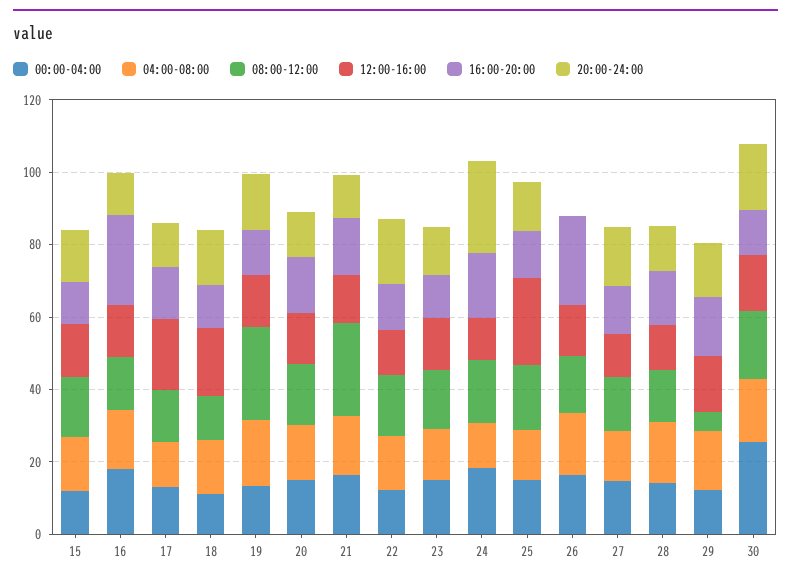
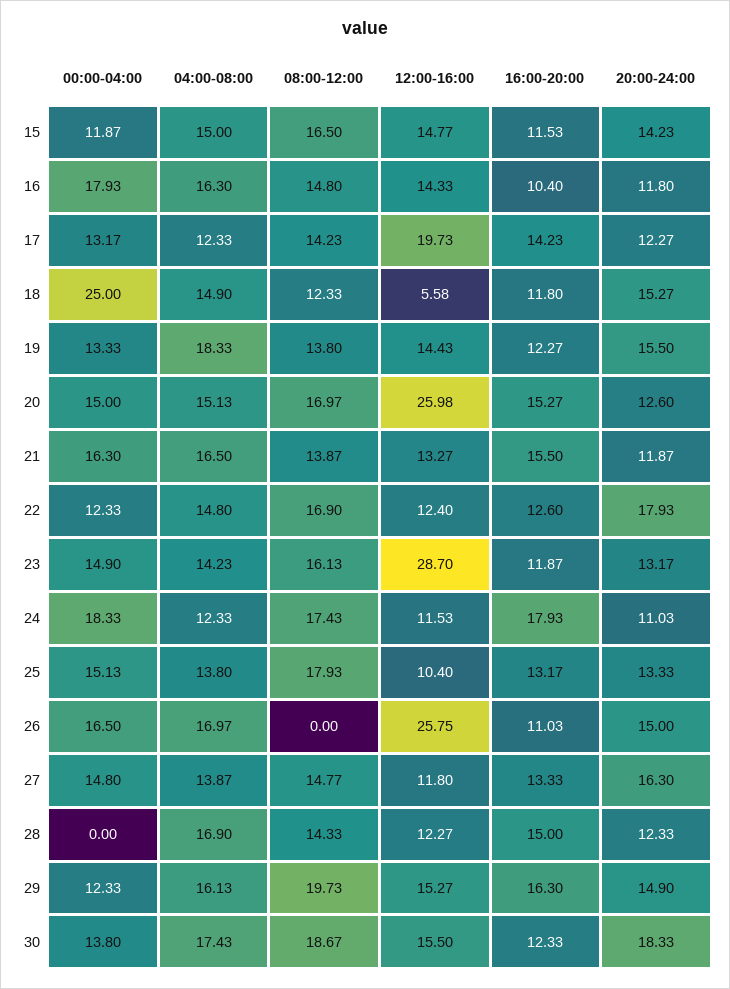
  {
    "00:00-04:00": {
      "15": 11.87,
      "16": 17.93,
      "17": 13.17,
-     "18": 10,
+     "18": 25,
      "19": 13.33,
      "20": 15,
      "21": 16.3,
      "22": 12.33,
      "23": 14.9,
      "24": 18.33,
      "25": 15.13,
      "26": 16.5,
      "27": 14.8,
-     "28": 15,
+     "28": 0,
      "29": 12.33,
-     "30": 25
+     "30": 13.8
    },
    "04:00-08:00": {
      "15": 15,
      "16": 16.3,
      "17": 12.33,
      "18": 14.9,
      "19": 18.33,
      "20": 15.13,
      "21": 16.5,
      "22": 14.8,
      "23": 14.23,
      "24": 12.33,
      "25": 13.8,
      "26": 16.97,
      "27": 13.87,
      "28": 16.9,
      "29": 16.13,
      "30": 17.43
    },
    "08:00-12:00": {
      "15": 16.5,
      "16": 14.8,
      "17": 14.23,
      "18": 12.33,
-     "19": 25,
+     "19": 13.8,
      "20": 16.97,
-     "21": 25,
+     "21": 13.87,
      "22": 16.9,
      "23": 16.13,
      "24": 17.43,
      "25": 17.93,
-     "26": 15,
+     "26": 0,
      "27": 14.77,
      "28": 14.33,
-     "29": 5,
+     "29": 19.73,
      "30": 18.67
    },
    "12:00-16:00": {
      "15": 14.77,
      "16": 14.33,
      "17": 19.73,
-     "18": 20,
+     "18": 5.58,
      "19": 14.43,
-     "20": 15,
+     "20": 25.98,
      "21": 13.27,
      "22": 12.4,
-     "23": 15,
+     "23": 28.7,
      "24": 11.53,
-     "25": 25,
+     "25": 10.4,
-     "26": 15,
+     "26": 25.75,
      "27": 11.8,
      "28": 12.27,
      "29": 15.27,
      "30": 15.5
    },
    "16:00-20:00": {
      "15": 11.53,
-     "16": 25,
+     "16": 10.4,
      "17": 14.23,
      "18": 11.8,
      "19": 12.27,
      "20": 15.27,
      "21": 15.5,
      "22": 12.6,
      "23": 11.87,
      "24": 17.93,
      "25": 13.17,
-     "26": 25,
+     "26": 11.03,
      "27": 13.33,
      "28": 15,
      "29": 16.3,
      "30": 12.33
    },
    "20:00-24:00": {
      "15": 14.23,
      "16": 11.8,
      "17": 12.27,
      "18": 15.27,
      "19": 15.5,
      "20": 12.6,
      "21": 11.87,
      "22": 17.93,
      "23": 13.17,
-     "24": 25,
+     "24": 11.03,
      "25": 13.33,
-     "26": 0,
+     "26": 15,
      "27": 16.3,
      "28": 12.33,
      "29": 14.9,
      "30": 18.33
    }
  }

